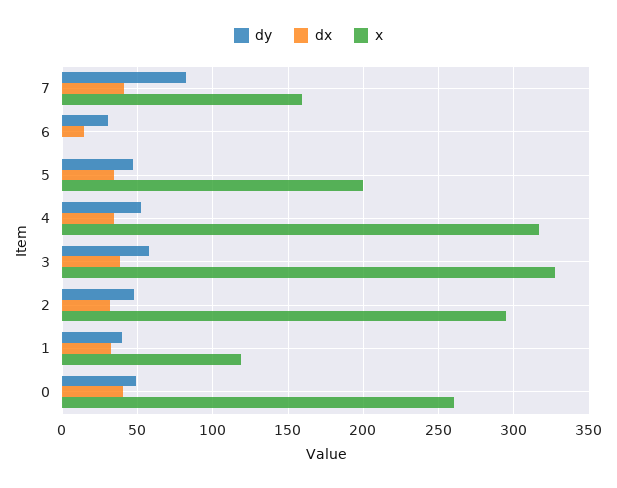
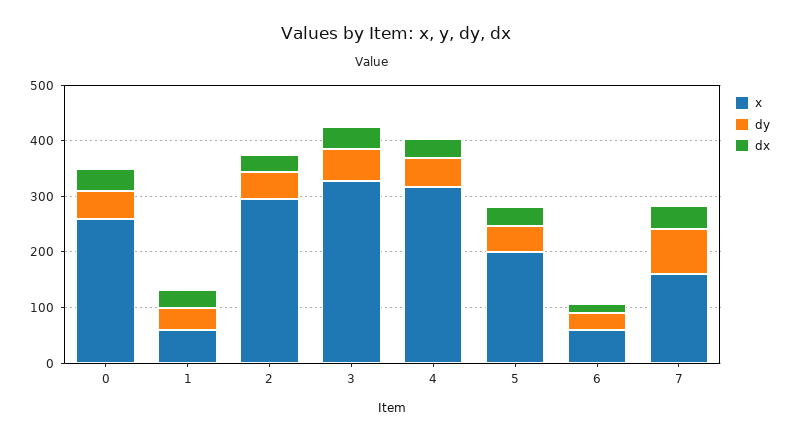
  {
    "dy": {
      "7": 80,
      "6": 30,
      "5": 45,
      "4": 50,
      "3": 60,
      "2": 50,
      "1": 40,
      "0": 50
    },
    "dx": {
      "7": 40,
      "6": 15,
      "5": 35,
      "4": 35,
      "3": 40,
      "2": 30,
      "1": 35,
      "0": 40
    },
    "x": {
      "7": 160,
-     "6": 0,
+     "6": 60,
      "5": 200,
      "4": 315,
      "3": 330,
      "2": 295,
-     "1": 120,
+     "1": 60,
      "0": 260
    }
  }

